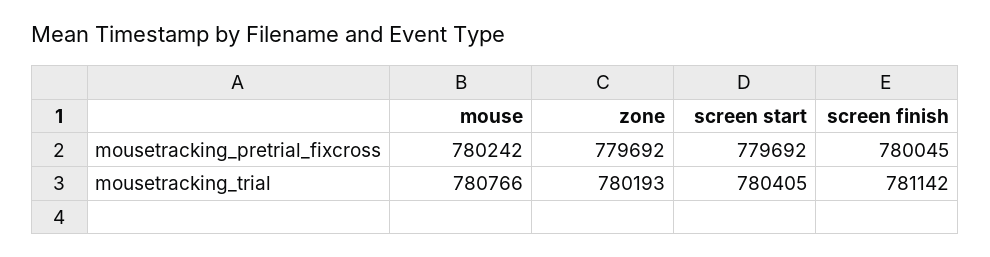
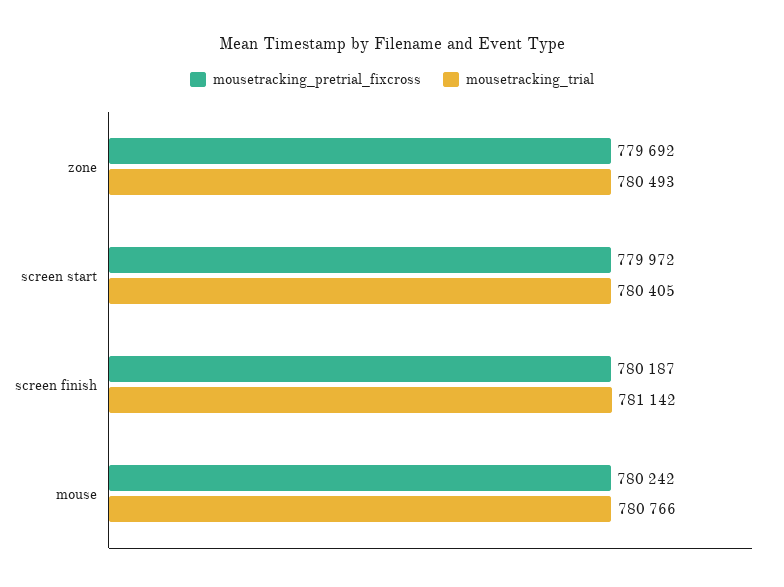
  {
    "mousetracking_pretrial_fixcross": {
      "mouse": 780242,
      "zone": 779692,
-     "screen start": 779692,
+     "screen start": 779972,
-     "screen finish": 780045
+     "screen finish": 780187
    },
    "mousetracking_trial": {
      "mouse": 780766,
-     "zone": 780193,
+     "zone": 780493,
      "screen start": 780405,
      "screen finish": 781142
    }
  }

